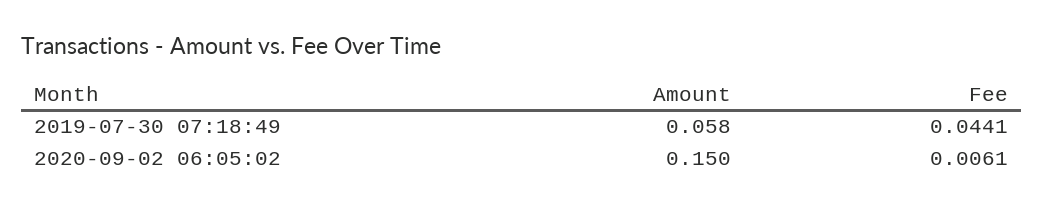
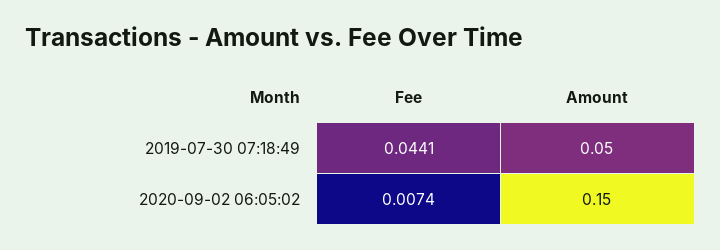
  {
    "Amount": {
-     "2019-07-30 07:18:49": 0.058,
+     "2019-07-30 07:18:49": 0.05,
      "2020-09-02 06:05:02": 0.15
    },
    "Fee": {
      "2019-07-30 07:18:49": 0.0441,
-     "2020-09-02 06:05:02": 0.0061
+     "2020-09-02 06:05:02": 0.0074
    }
  }

